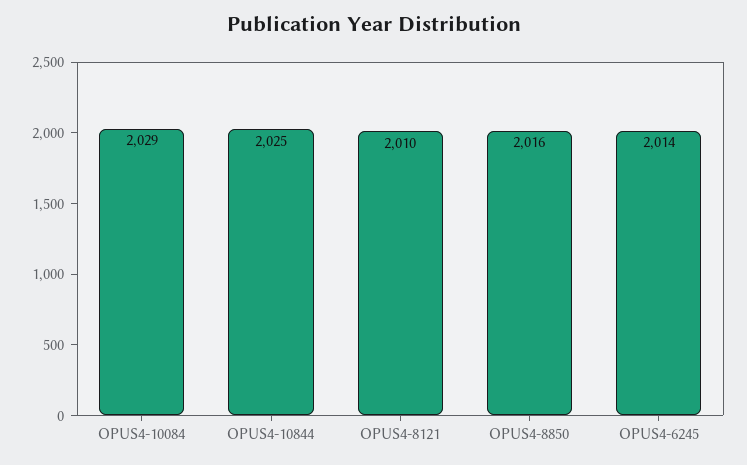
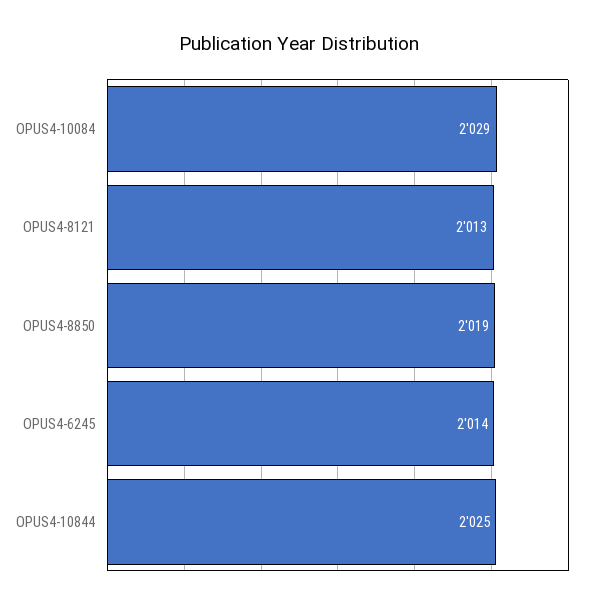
  {
    "OPUS4-10084": 2029,
    "OPUS4-10844": 2025,
-   "OPUS4-8121": 2010,
+   "OPUS4-8121": 2013,
-   "OPUS4-8850": 2016,
+   "OPUS4-8850": 2019,
    "OPUS4-6245": 2014
  }

